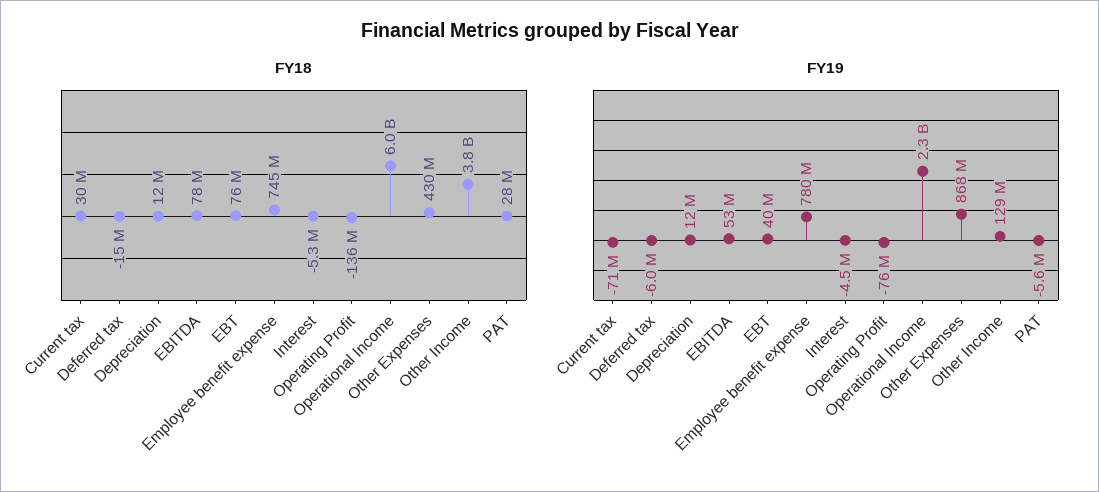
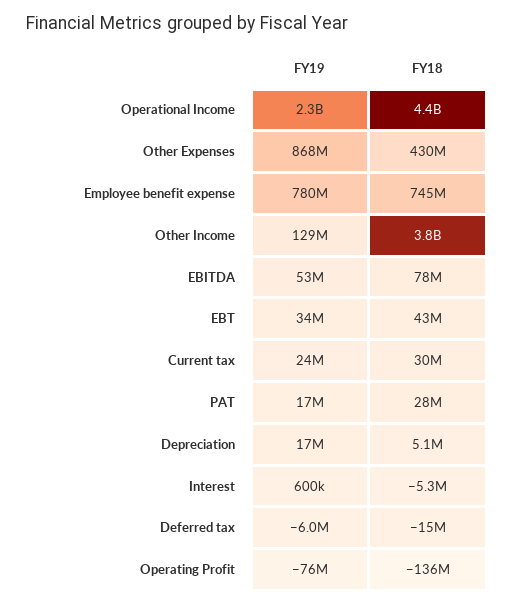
  {
    "FY18": {
      "Current tax": 30000000,
      "Deferred tax": -15000000,
-     "Depreciation": 12000000,
+     "Depreciation": 5100000,
      "EBITDA": 78000000,
-     "EBT": 76000000,
+     "EBT": 43000000,
      "Employee benefit expense": 745000000,
      "Interest": -5300000,
      "Operating Profit": -136000000,
-     "Operational Income": 6000000000,
+     "Operational Income": 4400000000,
      "Other Expenses": 430000000,
      "Other Income": 3800000000,
      "PAT": 28000000
    },
    "FY19": {
-     "Current tax": -71000000,
+     "Current tax": 24000000,
      "Deferred tax": -6000000,
-     "Depreciation": 12000000,
+     "Depreciation": 17000000,
      "EBITDA": 53000000,
-     "EBT": 40000000,
+     "EBT": 34000000,
      "Employee benefit expense": 780000000,
-     "Interest": -4500000,
+     "Interest": 600000,
      "Operating Profit": -76000000,
      "Operational Income": 2300000000,
      "Other Expenses": 868000000,
      "Other Income": 129000000,
-     "PAT": -5600000
+     "PAT": 17000000
    }
  }

